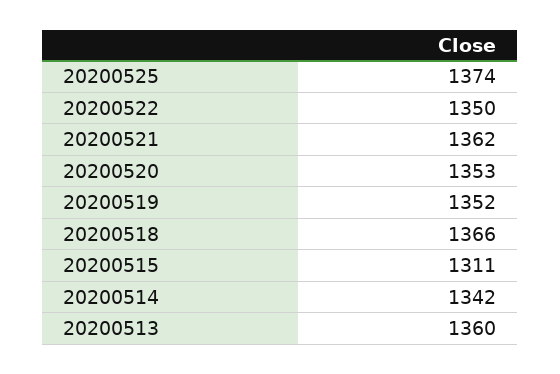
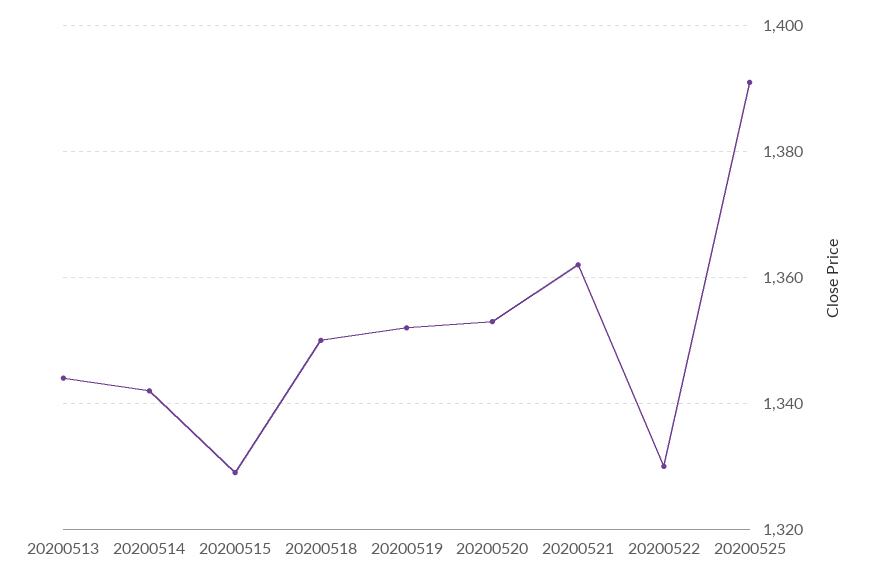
  {
-   "20200525": 1374,
+   "20200525": 1390,
-   "20200522": 1350,
+   "20200522": 1330,
    "20200521": 1362,
    "20200520": 1353,
    "20200519": 1352,
-   "20200518": 1366,
+   "20200518": 1350,
-   "20200515": 1311,
+   "20200515": 1330,
    "20200514": 1342,
-   "20200513": 1360
+   "20200513": 1345
  }

